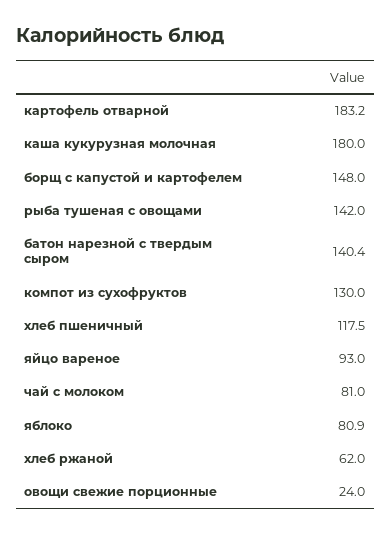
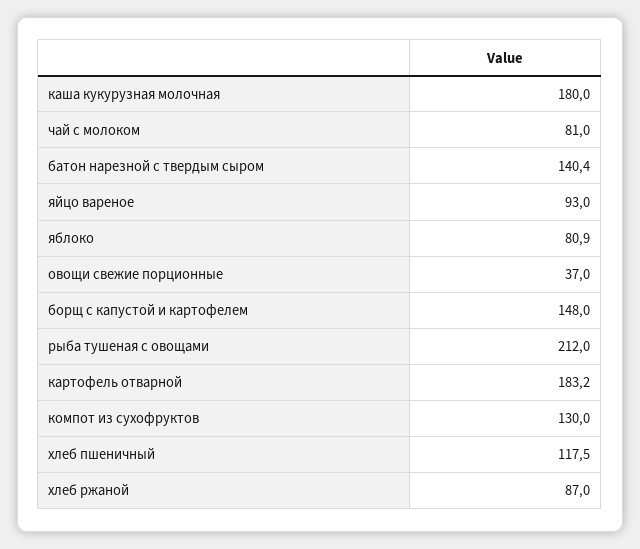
  {
    "картофель отварной": 183.2,
    "каша кукурузная молочная": 180,
    "борщ с капустой и картофелем": 148,
-   "рыба тушеная с овощами": 142,
+   "рыба тушеная с овощами": 212,
    "батон нарезной с твердым сыром": 140.4,
    "компот из сухофруктов": 130,
    "хлеб пшеничный": 117.5,
    "яйцо вареное": 93,
    "чай с молоком": 81,
    "яблоко": 80.9,
-   "хлеб ржаной": 62,
+   "хлеб ржаной": 87,
-   "овощи свежие порционные": 24
+   "овощи свежие порционные": 37
  }

